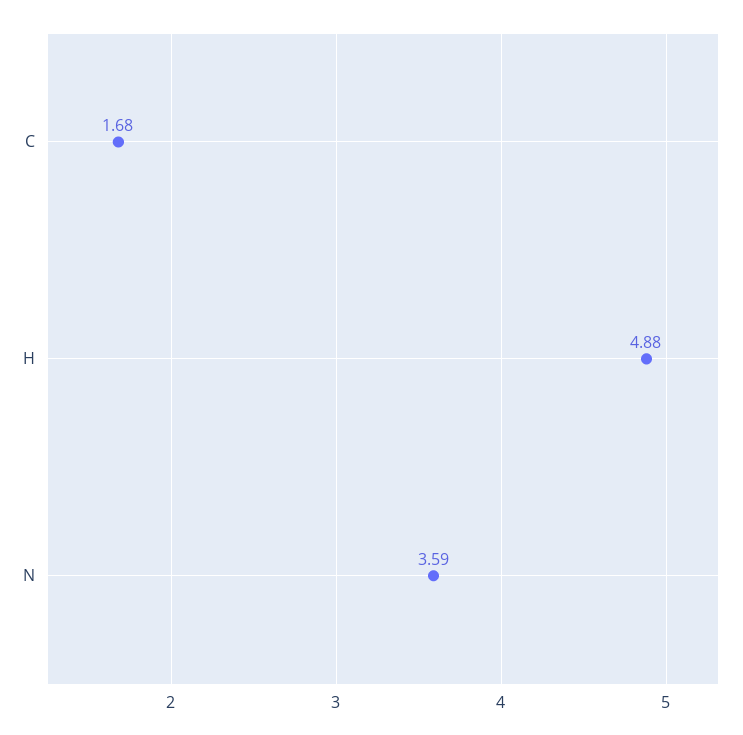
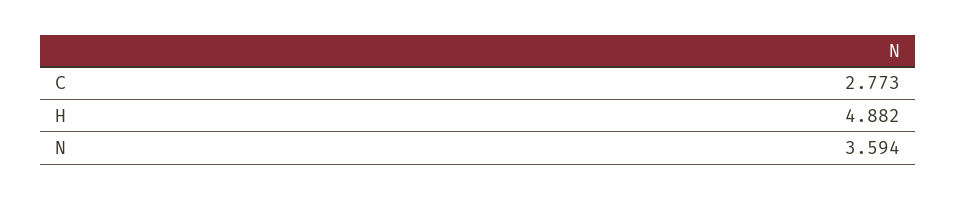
  {
-   "C": 1.68,
+   "C": 2.773,
    "H": 4.882,
    "N": 3.594
  }

